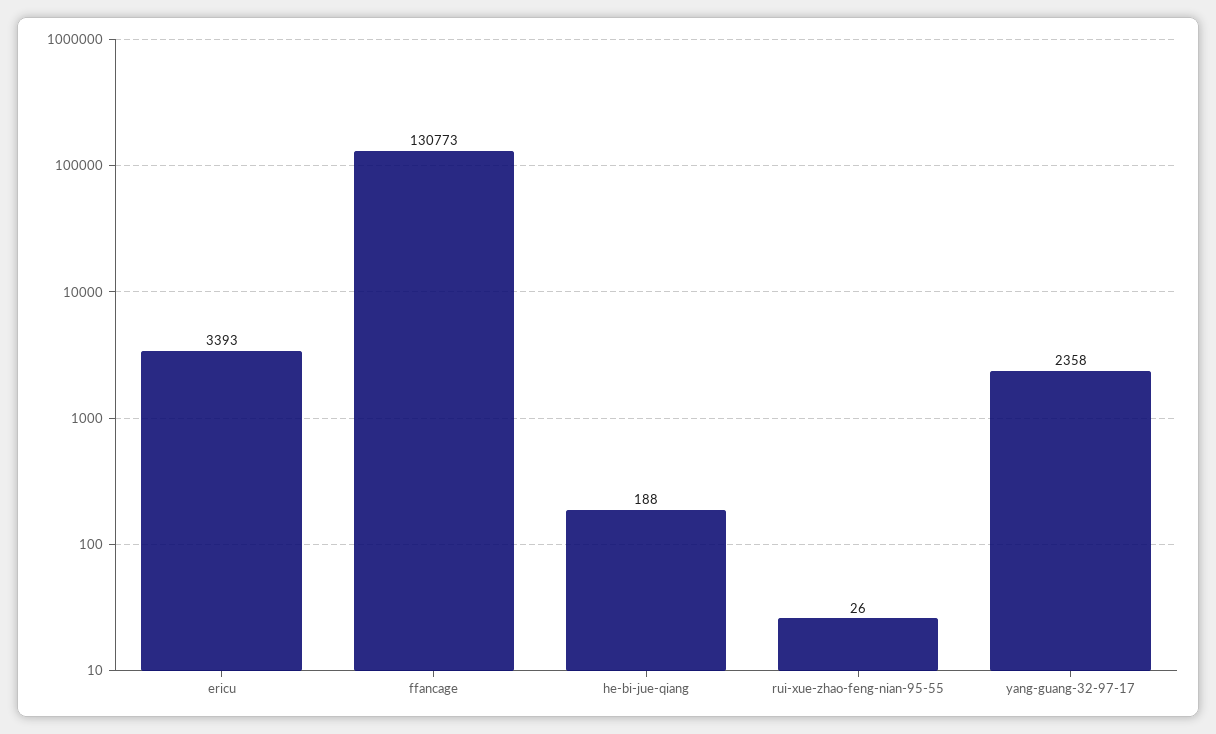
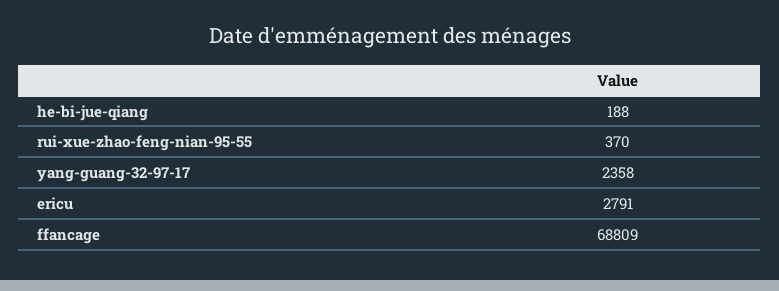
  {
-   "ericu": 3393,
+   "ericu": 2791,
-   "ffancage": 130773,
+   "ffancage": 68809,
    "he-bi-jue-qiang": 188,
-   "rui-xue-zhao-feng-nian-95-55": 26,
+   "rui-xue-zhao-feng-nian-95-55": 370,
    "yang-guang-32-97-17": 2358
  }

